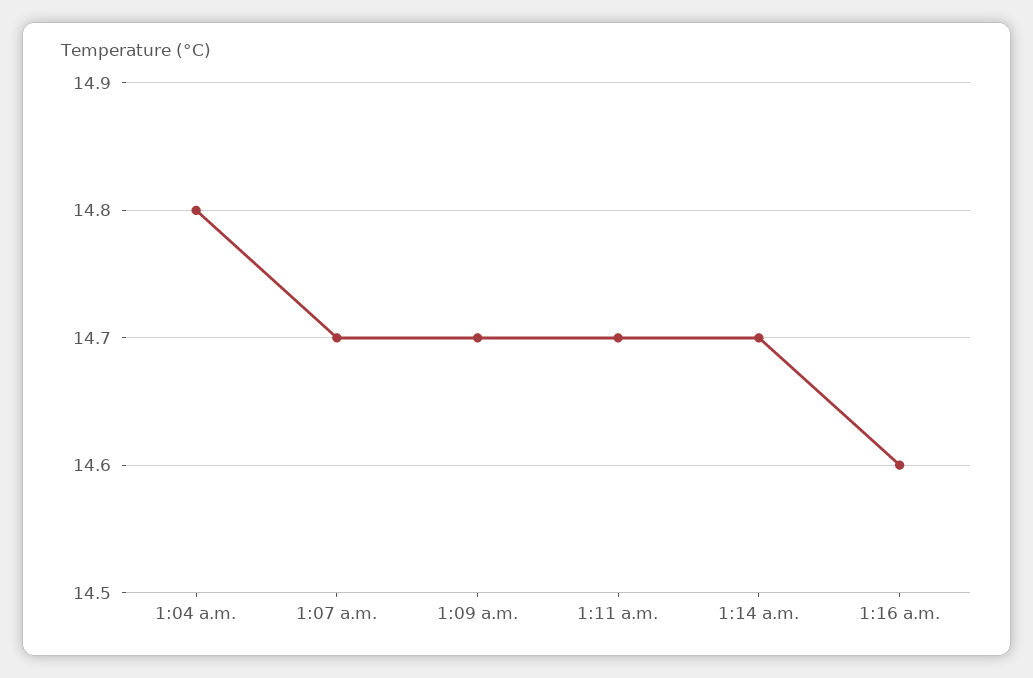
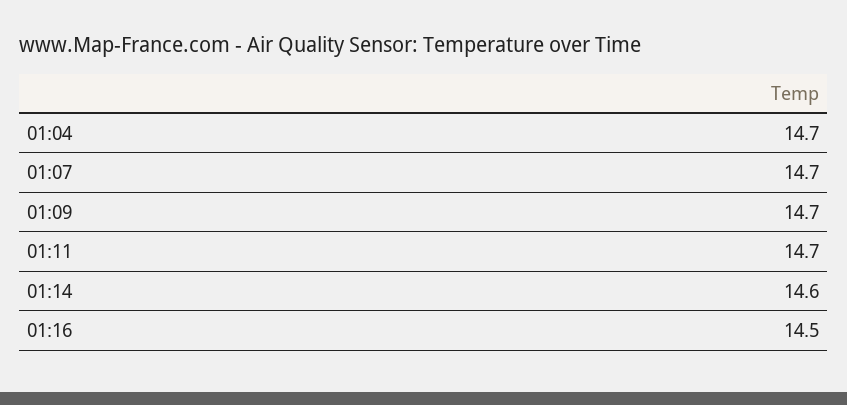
  {
-   "1:04 a.m.": 14.8,
+   "1:04 a.m.": 14.7,
    "1:07 a.m.": 14.7,
    "1:09 a.m.": 14.7,
    "1:11 a.m.": 14.7,
-   "1:14 a.m.": 14.7,
+   "1:14 a.m.": 14.6,
-   "1:16 a.m.": 14.6
+   "1:16 a.m.": 14.5
  }

